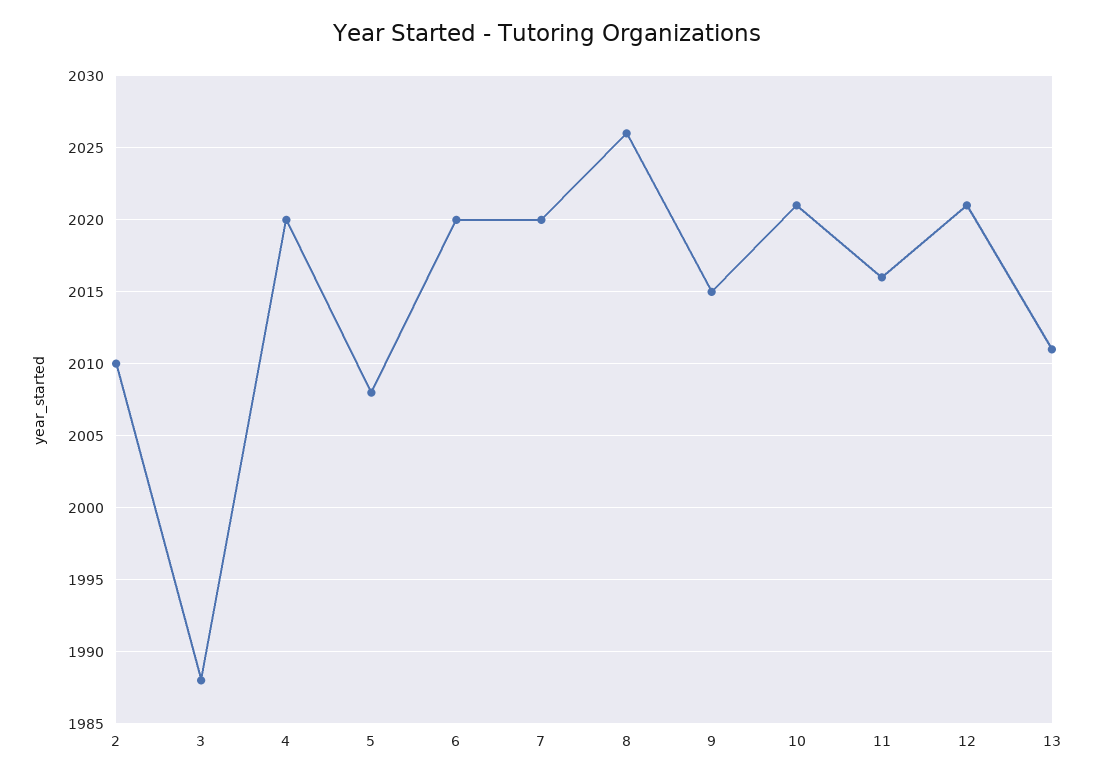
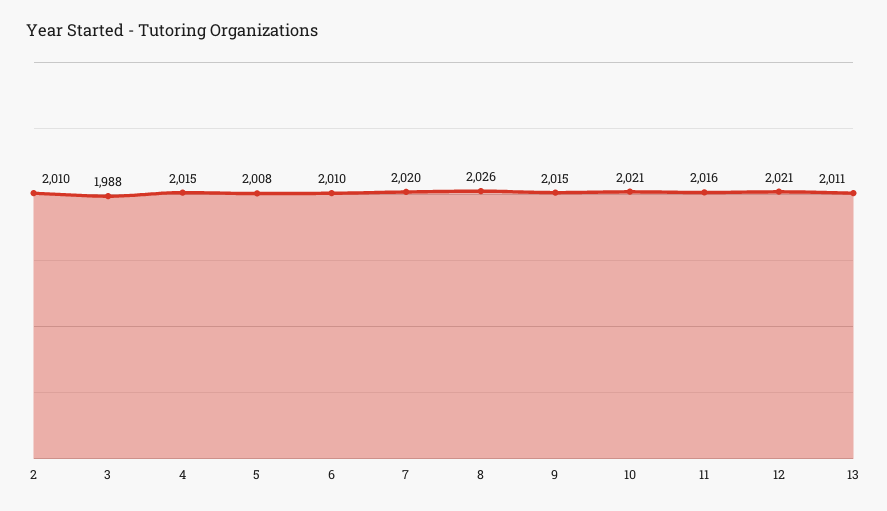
  {
    "2": 2010,
    "3": 1988,
-   "4": 2020,
+   "4": 2015,
    "5": 2008,
-   "6": 2020,
+   "6": 2010,
    "7": 2020,
    "8": 2026,
    "9": 2015,
    "10": 2021,
    "11": 2016,
    "12": 2021,
    "13": 2011
  }

